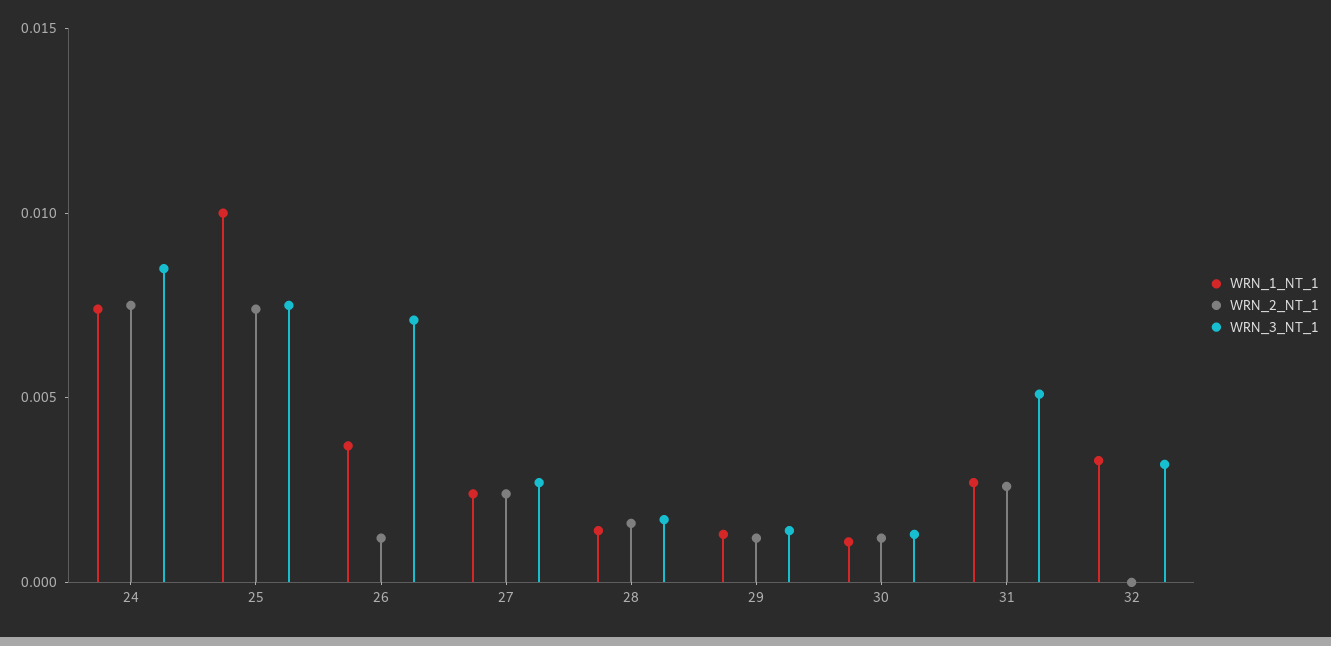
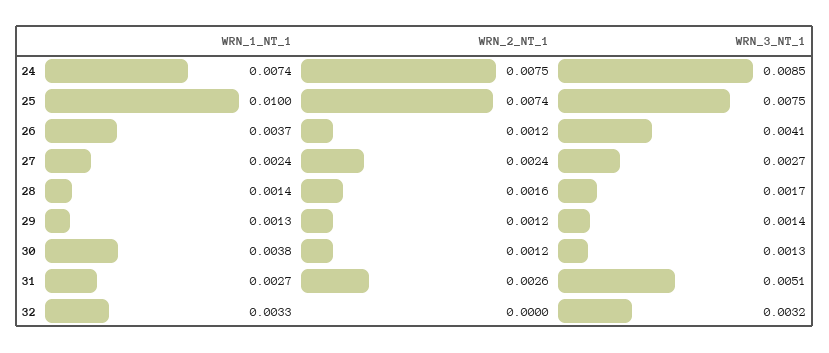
  {
    "WRN_1_NT_1": {
      "24": 0.0074,
      "25": 0.01,
      "26": 0.0037,
      "27": 0.0024,
      "28": 0.0014,
      "29": 0.0013,
-     "30": 0.001,
+     "30": 0.0038,
      "31": 0.0027,
      "32": 0.0033
    },
    "WRN_2_NT_1": {
      "24": 0.0075,
      "25": 0.0074,
      "26": 0.0012,
      "27": 0.0024,
      "28": 0.0016,
      "29": 0.0012,
      "30": 0.0012,
      "31": 0.0026,
      "32": 0
    },
    "WRN_3_NT_1": {
      "24": 0.0085,
      "25": 0.0075,
-     "26": 0.007,
+     "26": 0.0041,
      "27": 0.0027,
      "28": 0.0017,
      "29": 0.0014,
      "30": 0.0013,
      "31": 0.0051,
      "32": 0.0032
    }
  }

